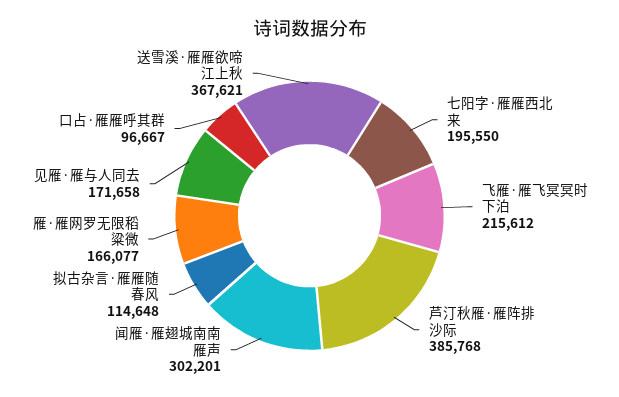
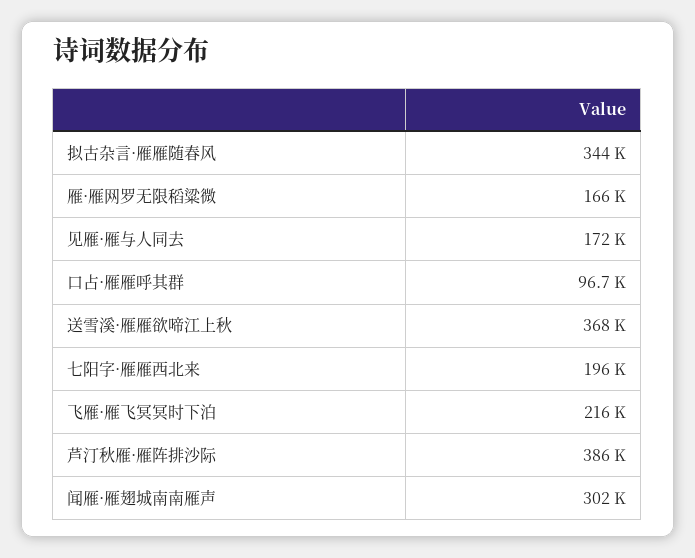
  {
    "七阳字·雁雁西北来": 195550,
    "飞雁·雁飞冥冥时下泊": 215612,
    "芦汀秋雁·雁阵排沙际": 385768,
    "闻雁·雁翅城南南雁声": 302201,
-   "拟古杂言·雁雁随春风": 114648,
+   "拟古杂言·雁雁随春风": 344000,
    "雁·雁网罗无限稻粱微": 166077,
    "见雁·雁与人同去": 171658,
    "口占·雁雁呼其群": 96667,
    "送雪溪·雁雁欲啼江上秋": 367621
  }

